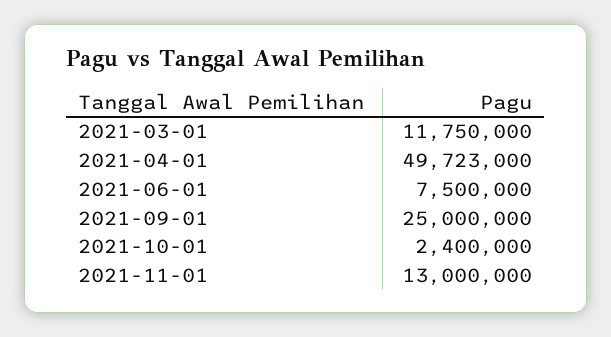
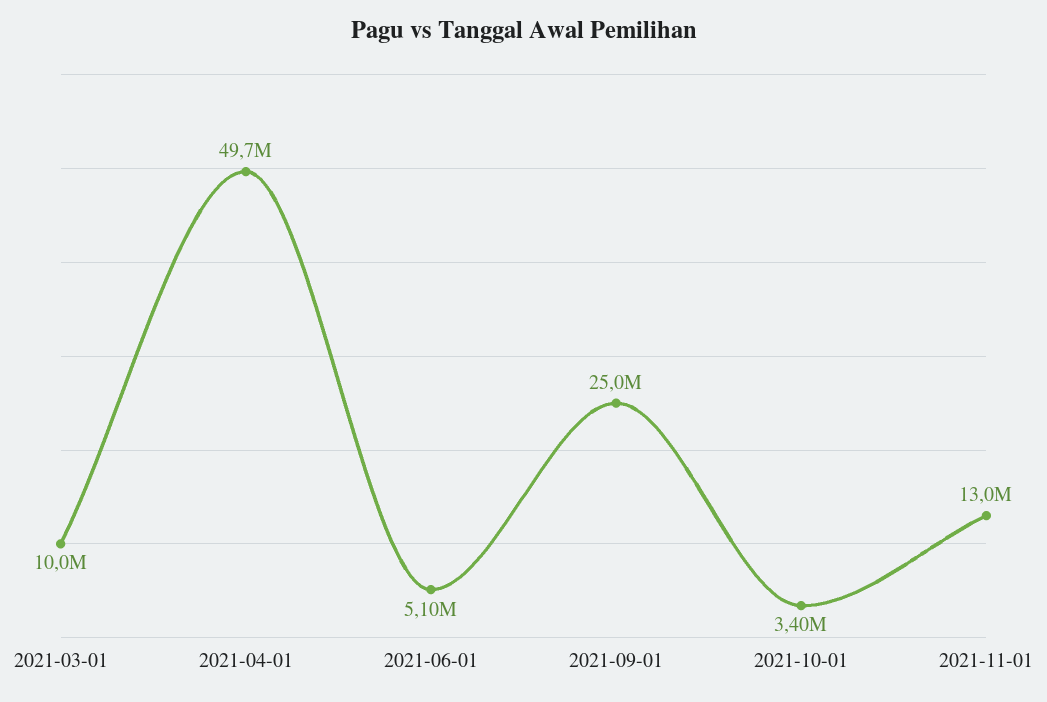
  {
-   "2021-03-01": 11750000,
+   "2021-03-01": 10000000,
    "2021-04-01": 49723000,
-   "2021-06-01": 7500000,
+   "2021-06-01": 5100000,
    "2021-09-01": 25000000,
-   "2021-10-01": 2400000,
+   "2021-10-01": 3400000,
    "2021-11-01": 13000000
  }

